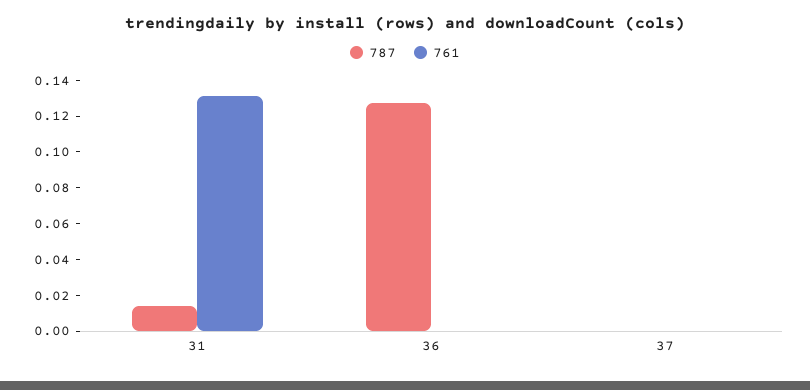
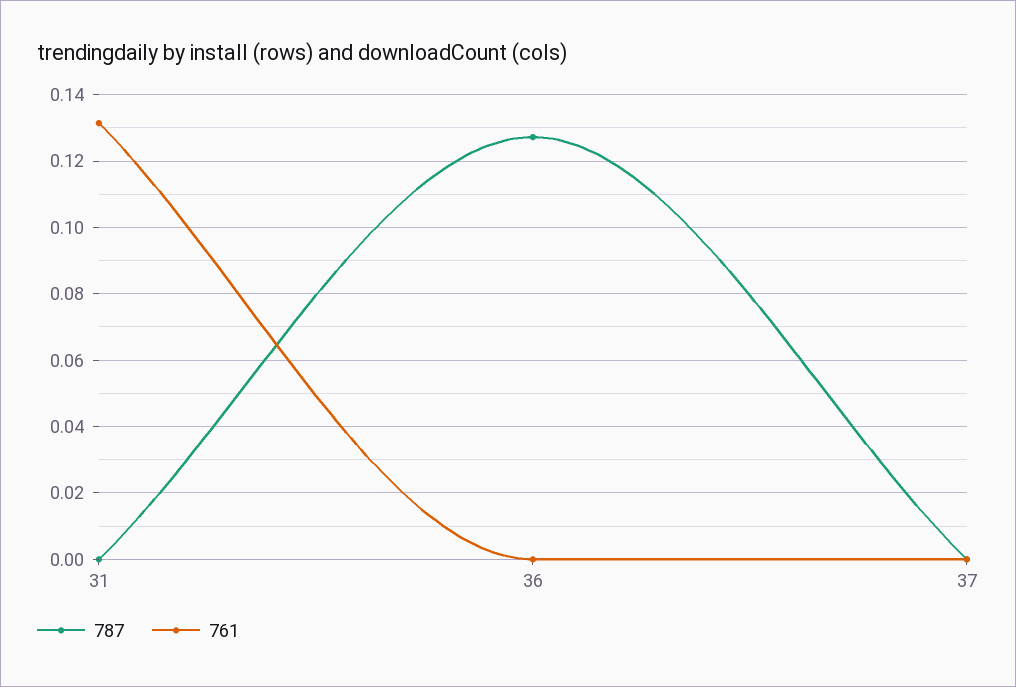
  {
    "787": {
-     "31": 0.015,
+     "31": 0,
      "36": 0.128,
      "37": 0
    },
    "761": {
      "31": 0.132,
      "36": 0,
      "37": 0
    }
  }

